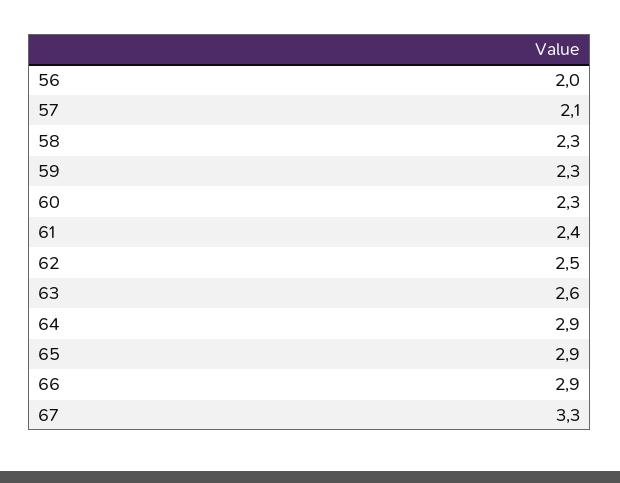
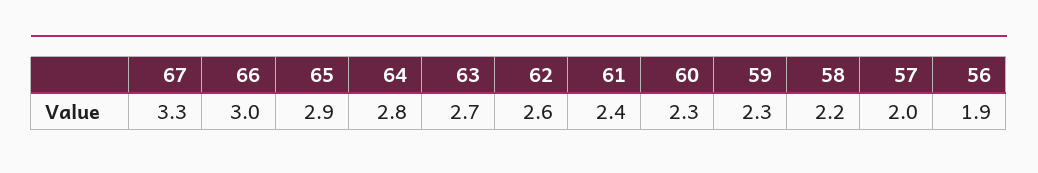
  {
-   "56": 2,
+   "56": 1.9,
-   "57": 2.1,
+   "57": 2,
-   "58": 2.3,
+   "58": 2.2,
    "59": 2.3,
    "60": 2.3,
    "61": 2.4,
-   "62": 2.5,
+   "62": 2.6,
-   "63": 2.6,
+   "63": 2.7,
-   "64": 2.9,
+   "64": 2.8,
    "65": 2.9,
-   "66": 2.9,
+   "66": 3,
    "67": 3.3
  }

